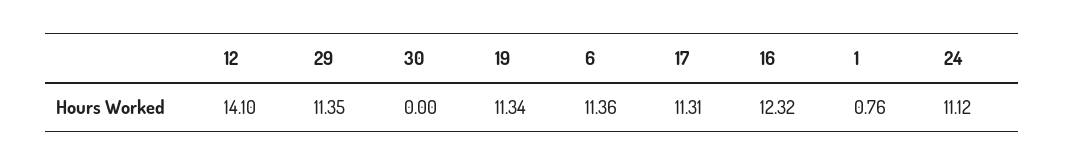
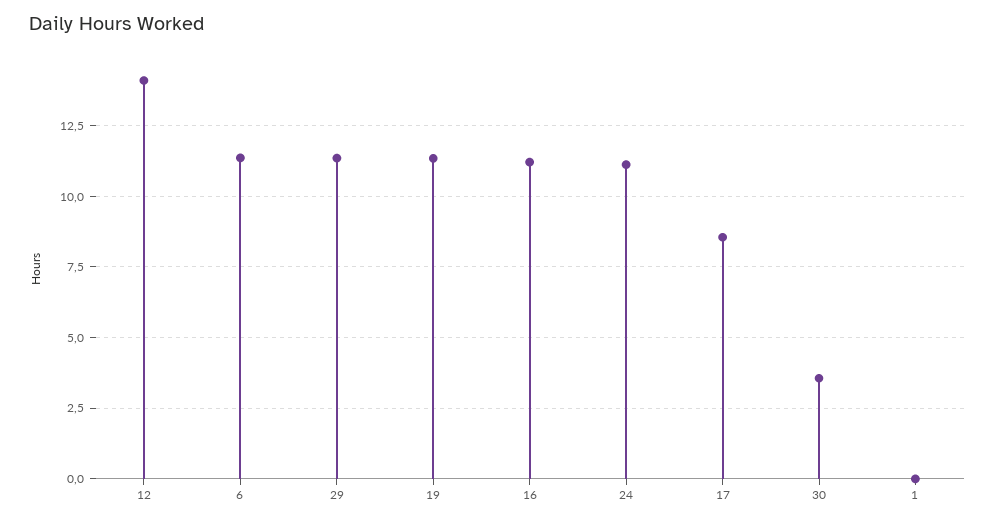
  {
    "12": 14.1,
    "29": 11.35,
-   "30": 0,
+   "30": 3.5,
    "19": 11.34,
    "6": 11.36,
-   "17": 11.31,
+   "17": 8.5,
-   "16": 12.32,
+   "16": 11.25,
-   "1": 0.76,
+   "1": 0,
    "24": 11.12
  }

